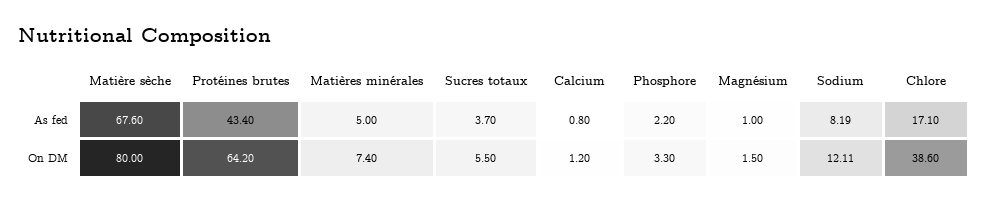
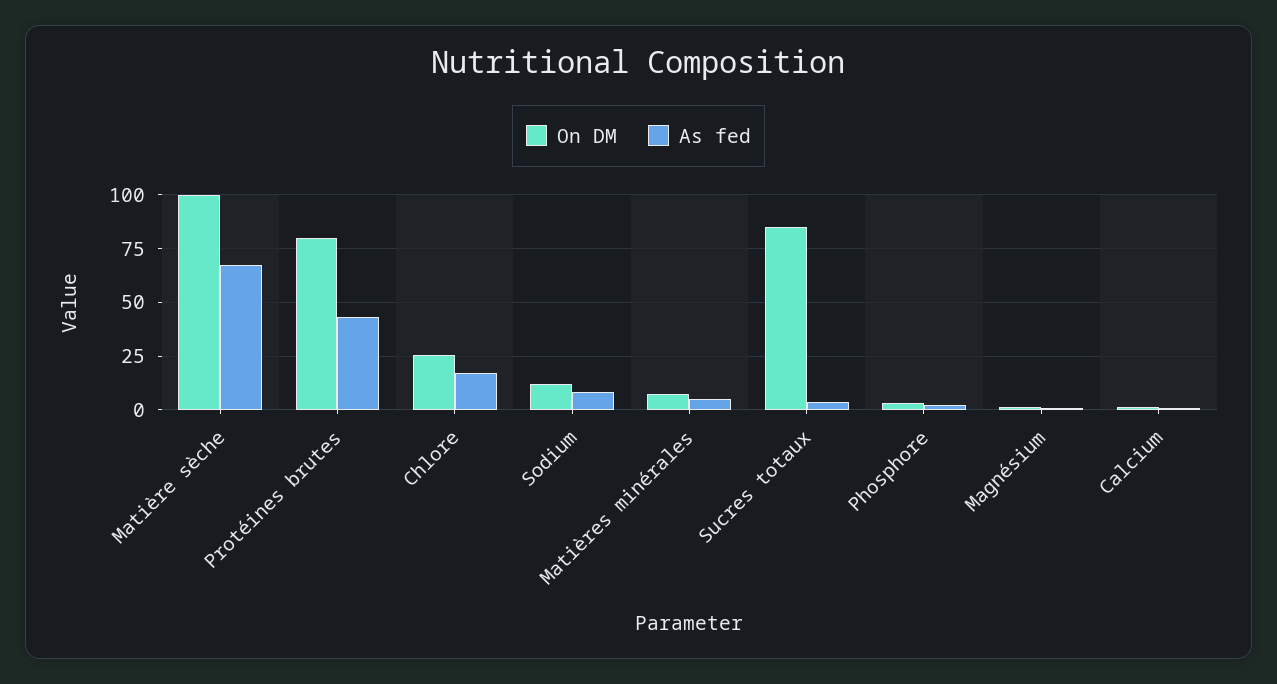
  {
    "As fed": {
      "Matière sèche": 67.6,
      "Protéines brutes": 43.4,
      "Matières minérales": 5,
      "Sucres totaux": 3.7,
      "Calcium": 0.8,
      "Phosphore": 2.2,
      "Magnésium": 1,
      "Sodium": 8.19,
      "Chlore": 17.1
    },
    "On DM": {
-     "Matière sèche": 80,
+     "Matière sèche": 100,
-     "Protéines brutes": 64.2,
+     "Protéines brutes": 80,
      "Matières minérales": 7.4,
-     "Sucres totaux": 5.5,
+     "Sucres totaux": 85,
      "Calcium": 1.2,
      "Phosphore": 3.3,
      "Magnésium": 1.5,
      "Sodium": 12.11,
-     "Chlore": 38.6
+     "Chlore": 25
    }
  }

